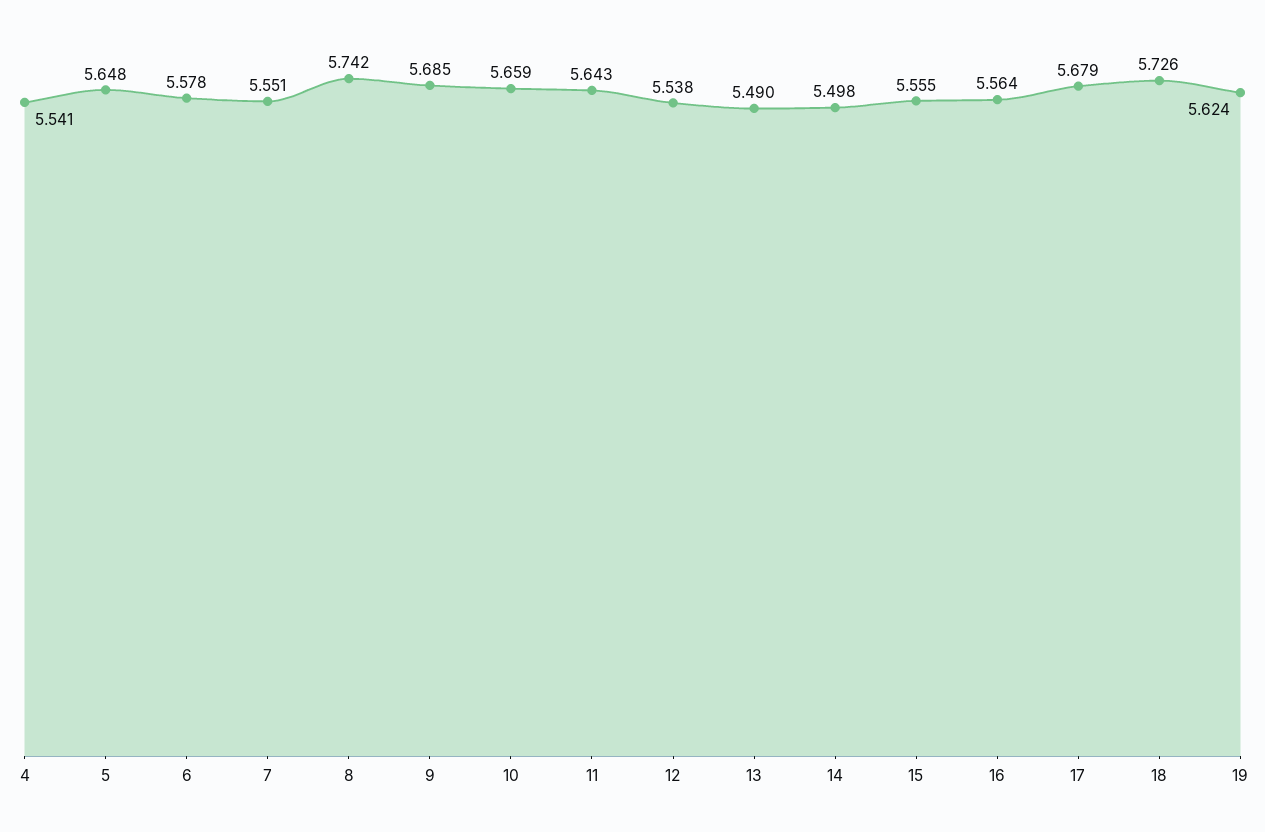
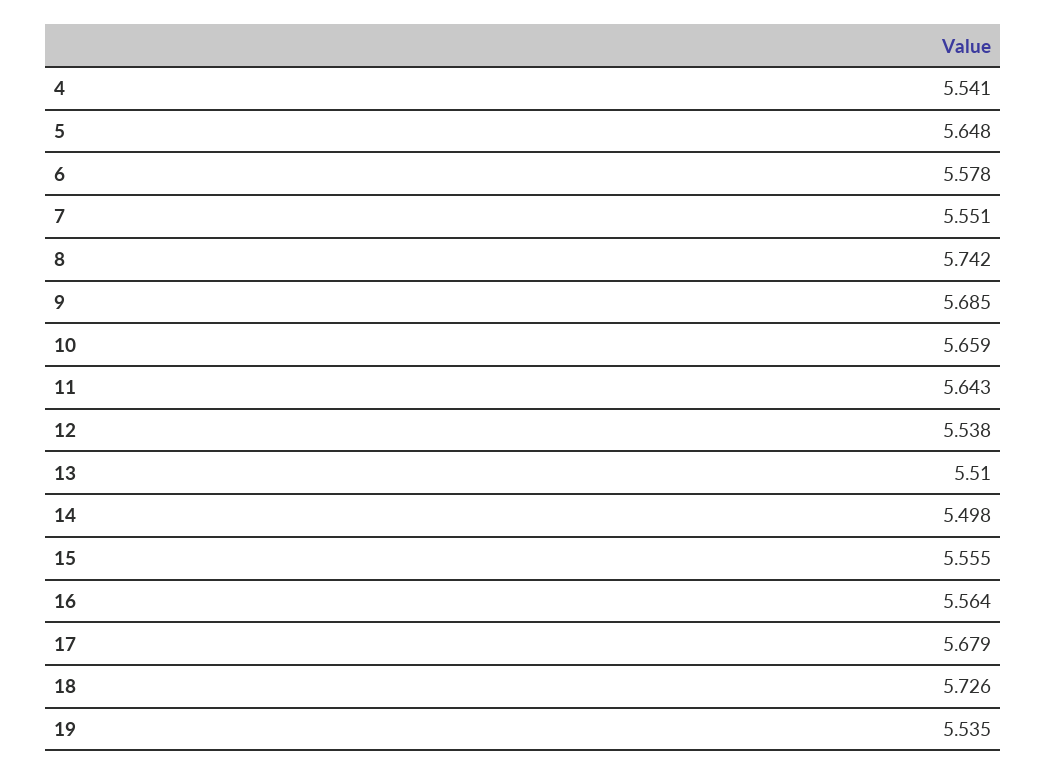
  {
    "4": 5.541,
    "5": 5.648,
    "6": 5.578,
    "7": 5.551,
    "8": 5.742,
    "9": 5.685,
    "10": 5.659,
    "11": 5.643,
    "12": 5.538,
-   "13": 5.49,
+   "13": 5.51,
    "14": 5.498,
    "15": 5.555,
    "16": 5.564,
    "17": 5.679,
    "18": 5.726,
-   "19": 5.624
+   "19": 5.535
  }

